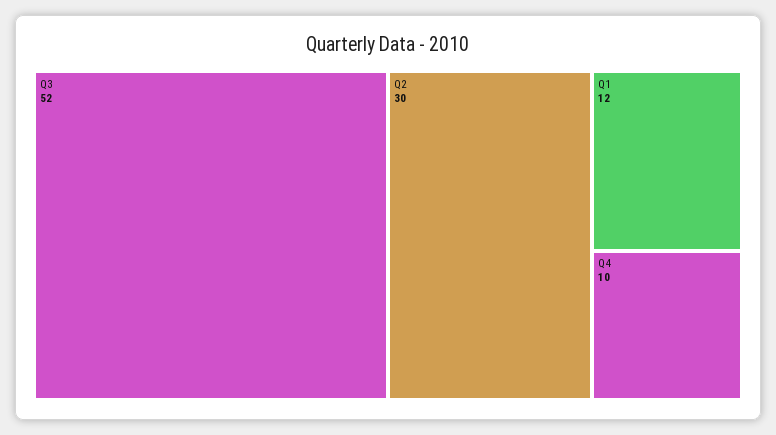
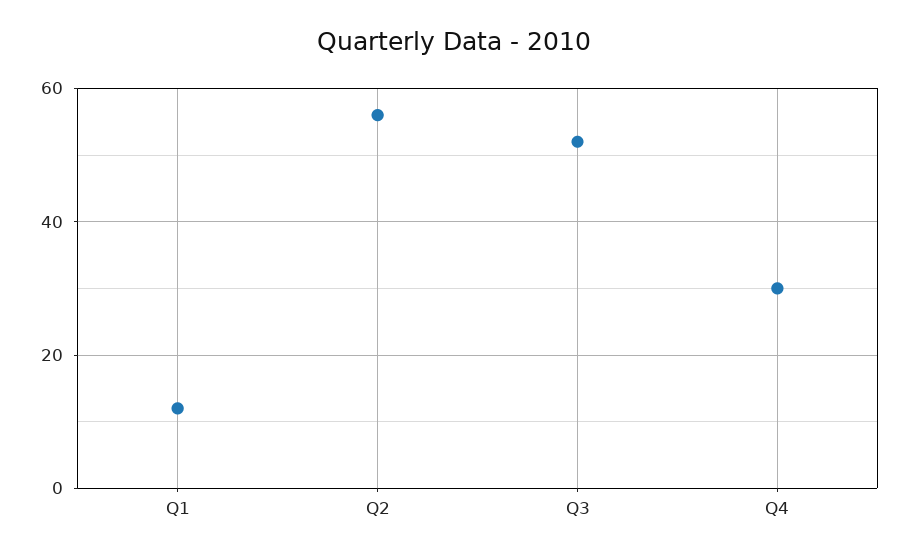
  {
    "Q3": 52,
-   "Q2": 30,
+   "Q2": 55,
    "Q1": 12,
-   "Q4": 10
+   "Q4": 30
  }

